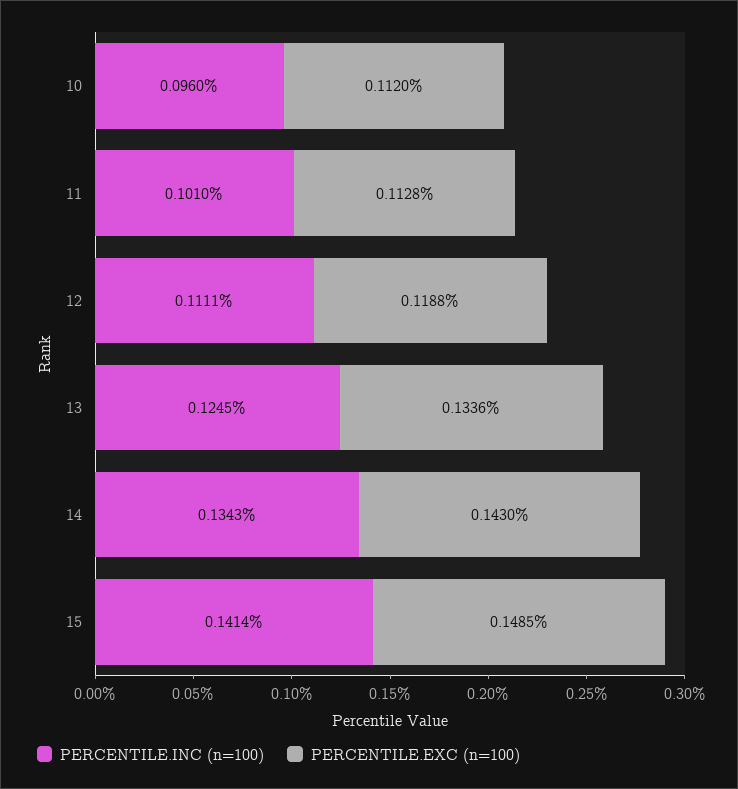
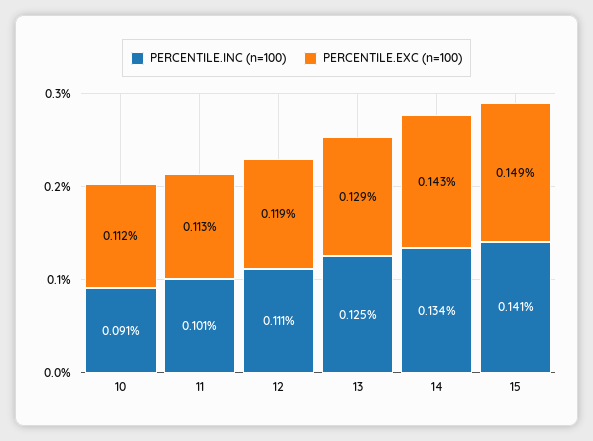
  {
    "PERCENTILE.INC (n=100)": {
-     "10": 0.096,
+     "10": 0.091,
      "11": 0.101,
      "12": 0.1111,
      "13": 0.1245,
      "14": 0.1343,
      "15": 0.1414
    },
    "PERCENTILE.EXC (n=100)": {
      "10": 0.112,
      "11": 0.1128,
      "12": 0.1188,
-     "13": 0.1336,
+     "13": 0.129,
      "14": 0.143,
      "15": 0.1485
    }
  }

